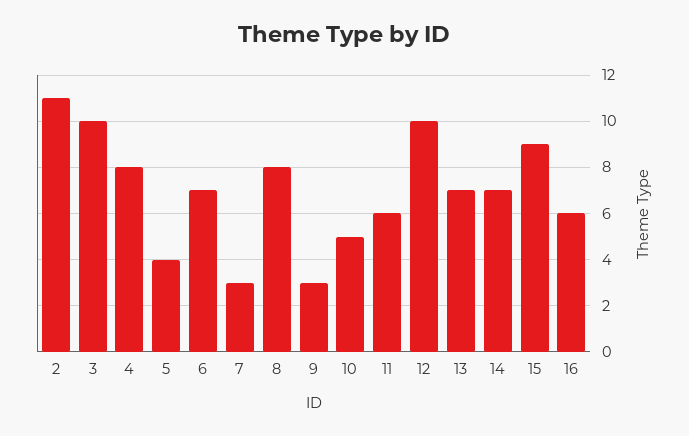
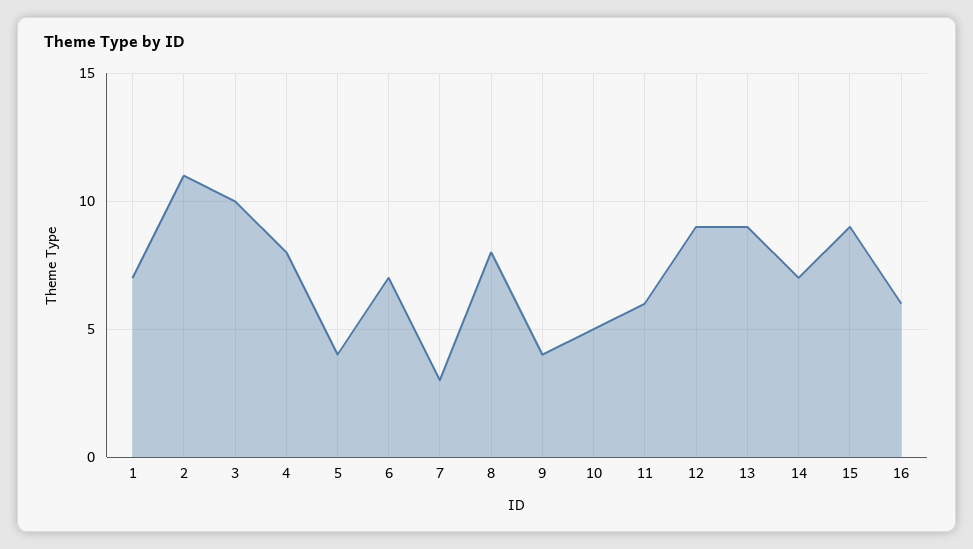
  {
    "2": 11,
    "3": 10,
    "4": 8,
    "5": 4,
    "6": 7,
    "7": 3,
    "8": 8,
-   "9": 3,
+   "9": 4,
    "10": 5,
    "11": 6,
-   "12": 10,
+   "12": 9,
-   "13": 7,
+   "13": 9,
    "14": 7,
    "15": 9,
-   "16": 6
+   "16": 6,
+   "1": 7
  }

